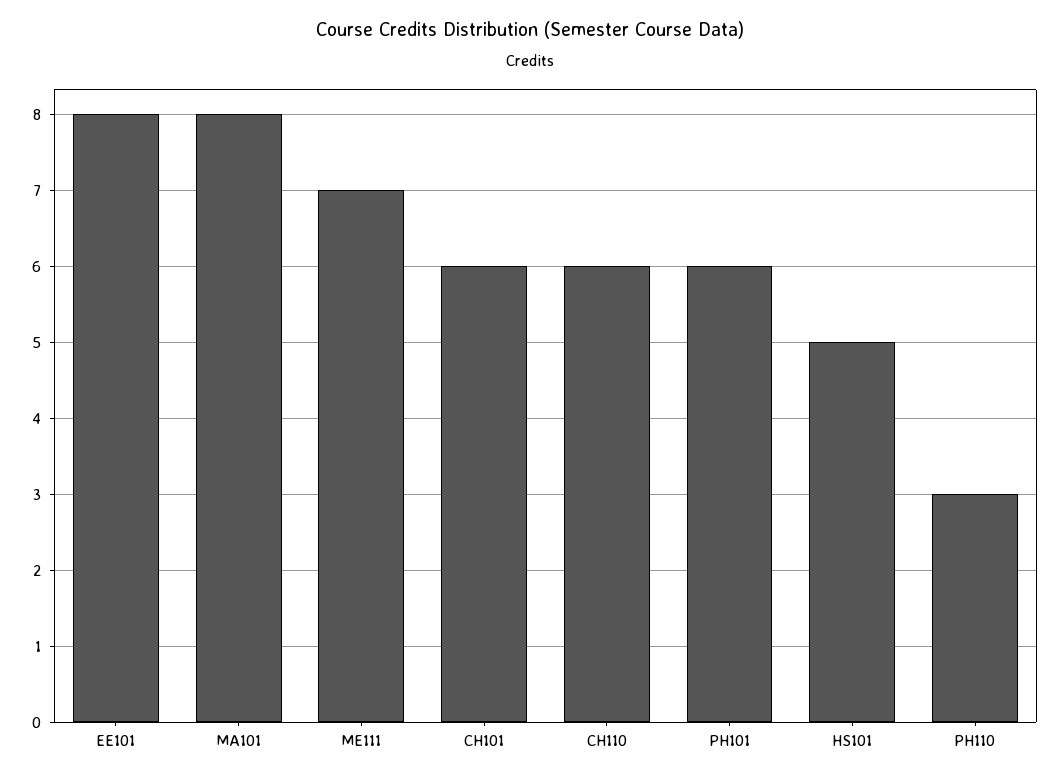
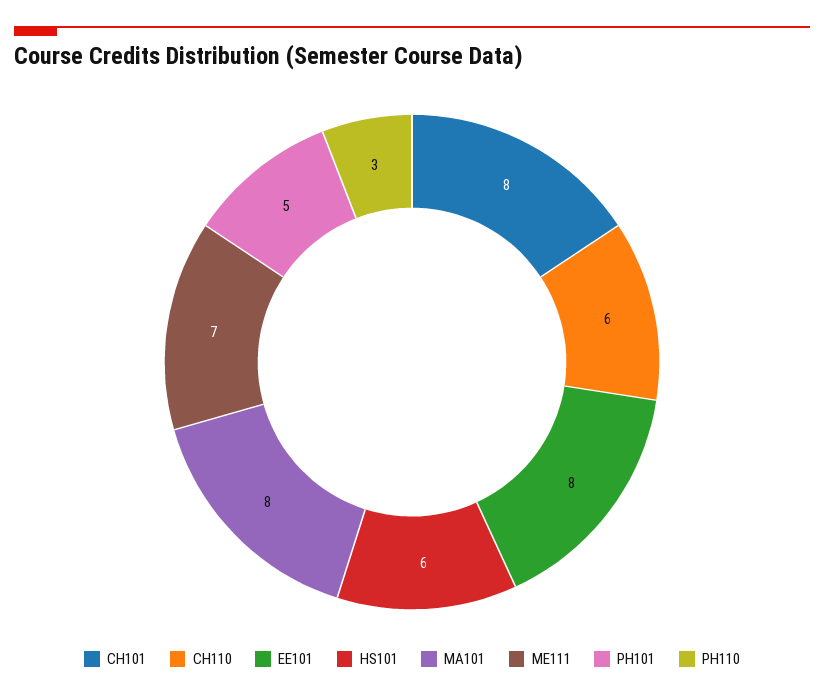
  {
    "EE101": 8,
    "MA101": 8,
    "ME111": 7,
-   "CH101": 6,
+   "CH101": 8,
    "CH110": 6,
-   "PH101": 6,
+   "PH101": 5,
-   "HS101": 5,
+   "HS101": 6,
    "PH110": 3
  }

